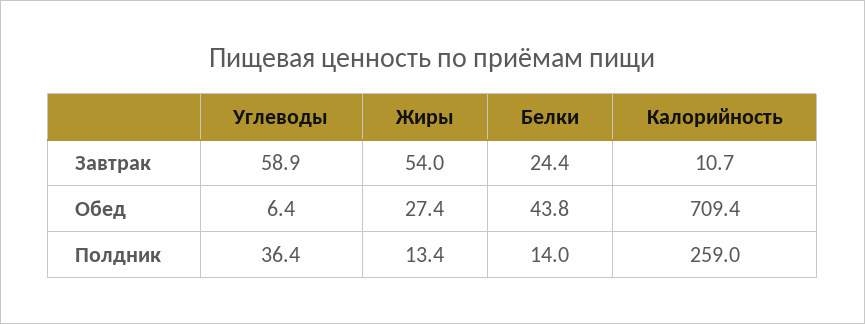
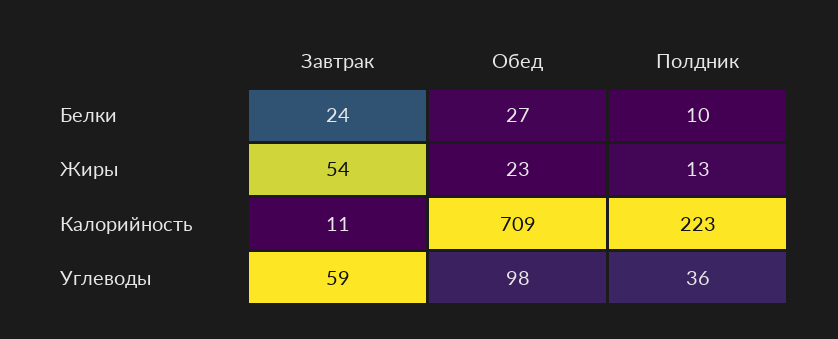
  {
    "Углеводы": {
      "Завтрак": 58.9,
-     "Обед": 6.4,
+     "Обед": 98,
      "Полдник": 36.4
    },
    "Жиры": {
      "Завтрак": 54,
-     "Обед": 27.4,
+     "Обед": 23,
      "Полдник": 13.4
    },
    "Белки": {
      "Завтрак": 24.4,
-     "Обед": 43.8,
+     "Обед": 27,
-     "Полдник": 14
+     "Полдник": 10
    },
    "Калорийность": {
      "Завтрак": 10.7,
      "Обед": 709.4,
-     "Полдник": 259
+     "Полдник": 223
    }
  }

